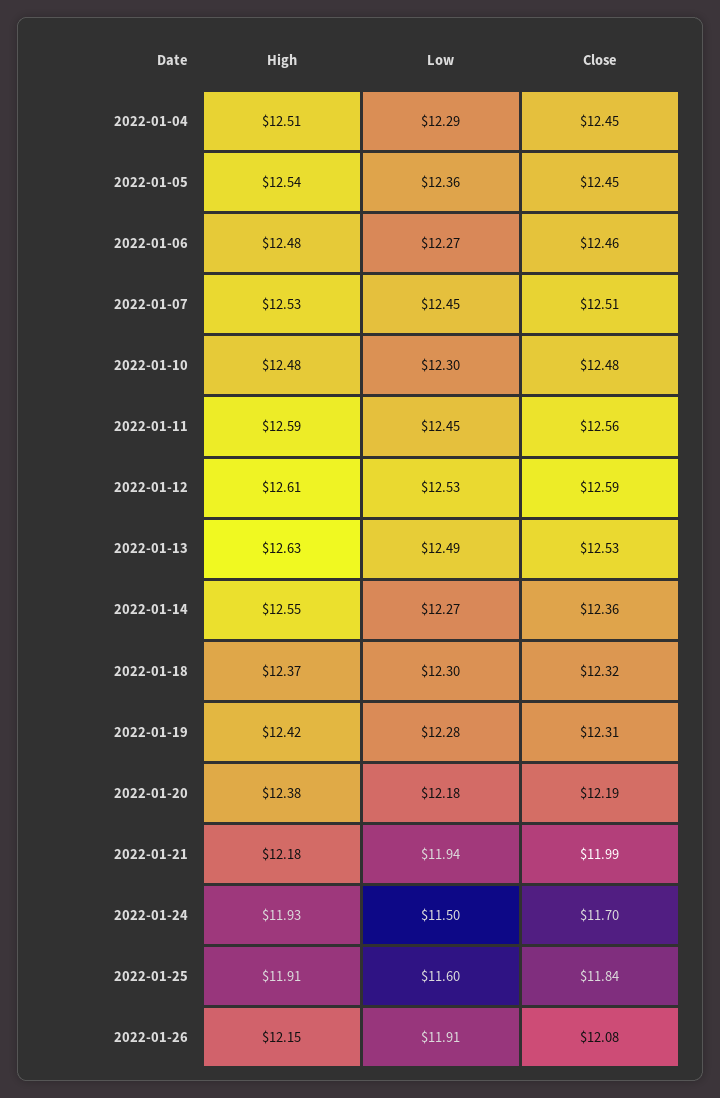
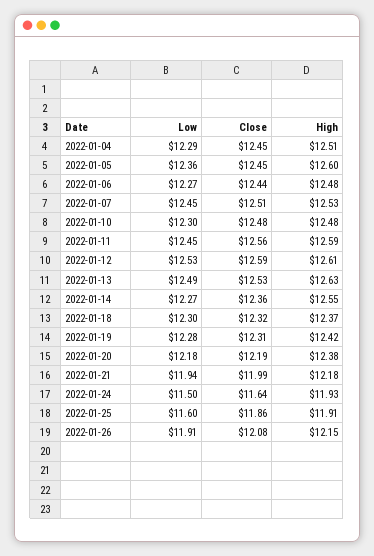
  {
    "High": {
      "2022-01-04": 12.51,
-     "2022-01-05": 12.54,
+     "2022-01-05": 12.6,
      "2022-01-06": 12.48,
      "2022-01-07": 12.53,
      "2022-01-10": 12.48,
      "2022-01-11": 12.59,
      "2022-01-12": 12.61,
      "2022-01-13": 12.63,
      "2022-01-14": 12.55,
      "2022-01-18": 12.37,
      "2022-01-19": 12.42,
      "2022-01-20": 12.38,
      "2022-01-21": 12.18,
      "2022-01-24": 11.93,
      "2022-01-25": 11.91,
      "2022-01-26": 12.15
    },
    "Low": {
      "2022-01-04": 12.29,
      "2022-01-05": 12.36,
      "2022-01-06": 12.27,
      "2022-01-07": 12.45,
      "2022-01-10": 12.3,
      "2022-01-11": 12.45,
      "2022-01-12": 12.53,
      "2022-01-13": 12.49,
      "2022-01-14": 12.27,
      "2022-01-18": 12.3,
      "2022-01-19": 12.28,
      "2022-01-20": 12.18,
      "2022-01-21": 11.94,
      "2022-01-24": 11.5,
      "2022-01-25": 11.6,
      "2022-01-26": 11.91
    },
    "Close": {
      "2022-01-04": 12.45,
      "2022-01-05": 12.45,
-     "2022-01-06": 12.46,
+     "2022-01-06": 12.44,
      "2022-01-07": 12.51,
      "2022-01-10": 12.48,
      "2022-01-11": 12.56,
      "2022-01-12": 12.59,
      "2022-01-13": 12.53,
      "2022-01-14": 12.36,
      "2022-01-18": 12.32,
      "2022-01-19": 12.31,
      "2022-01-20": 12.19,
      "2022-01-21": 11.99,
-     "2022-01-24": 11.7,
+     "2022-01-24": 11.64,
-     "2022-01-25": 11.84,
+     "2022-01-25": 11.86,
      "2022-01-26": 12.08
    }
  }

